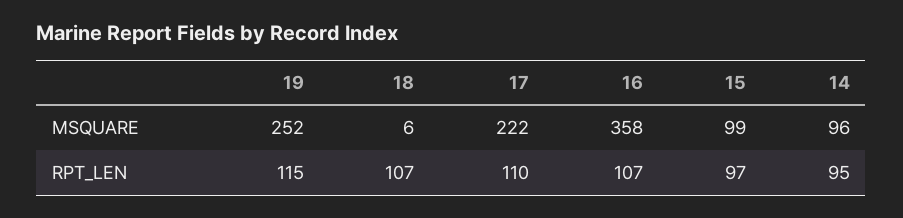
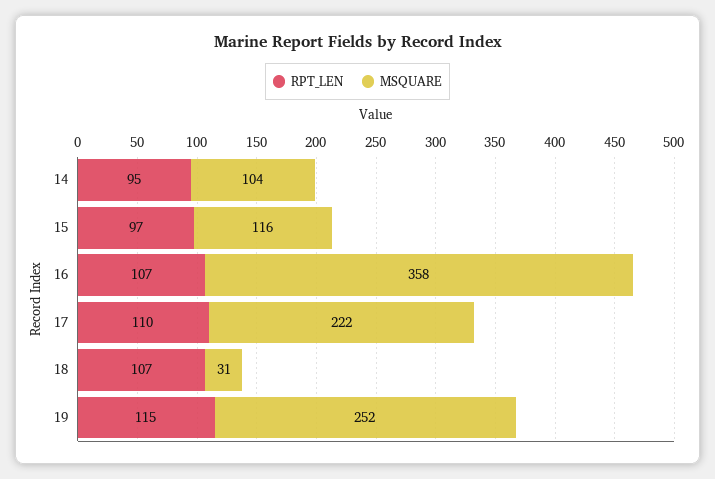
  {
    "MSQUARE": {
      "19": 252,
-     "18": 6,
+     "18": 31,
      "17": 222,
      "16": 358,
-     "15": 99,
+     "15": 116,
-     "14": 96
+     "14": 104
    },
    "RPT_LEN": {
      "19": 115,
      "18": 107,
      "17": 110,
      "16": 107,
      "15": 97,
      "14": 95
    }
  }

